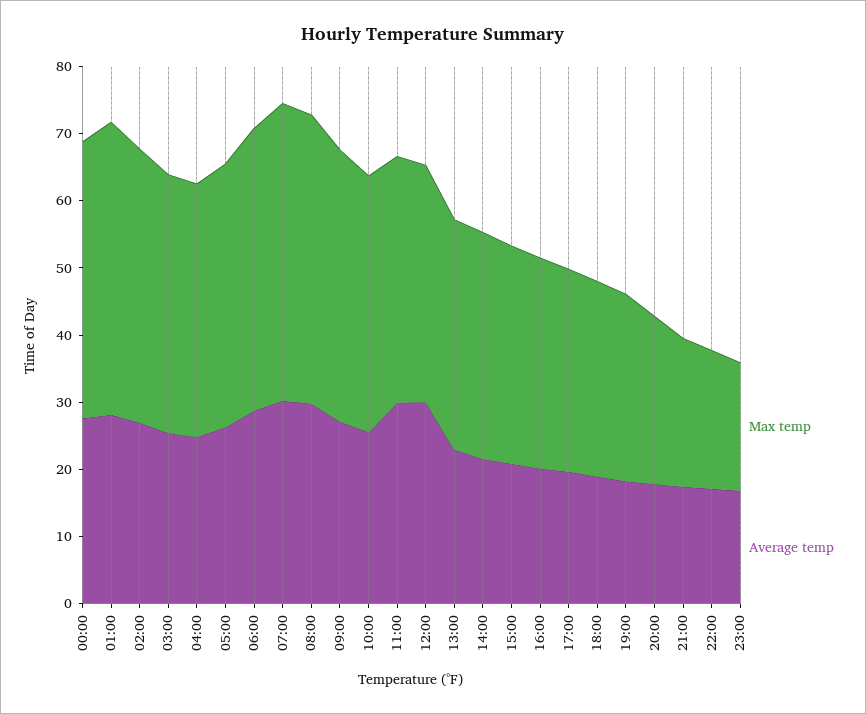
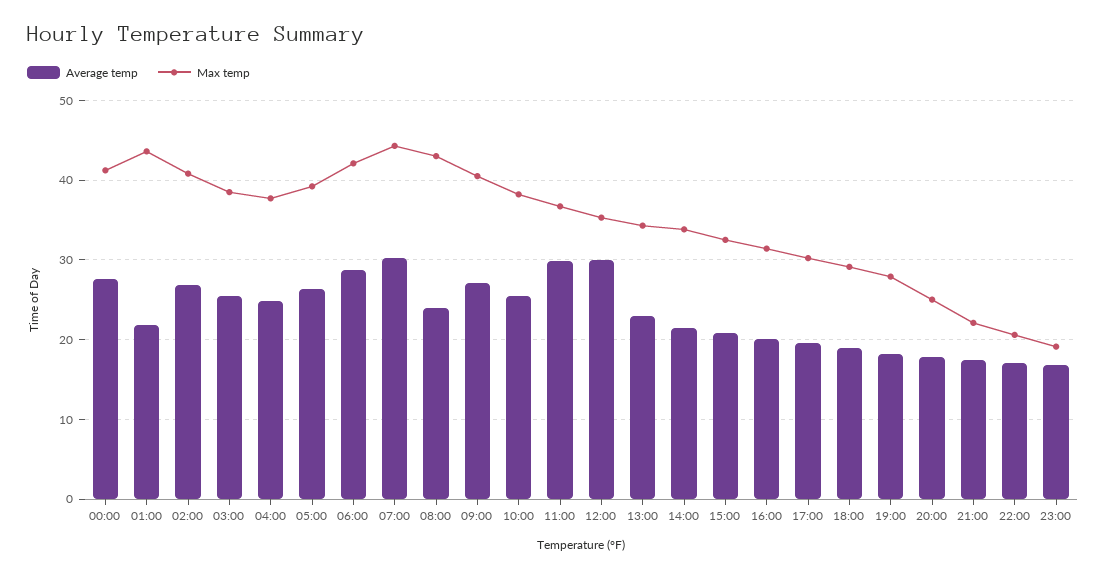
  {
    "Max temp": {
      "00:00": 41,
      "01:00": 44,
      "02:00": 41,
      "03:00": 39,
      "04:00": 38,
      "05:00": 39,
      "06:00": 42,
      "07:00": 44,
      "08:00": 43,
      "09:00": 41,
      "10:00": 38,
      "11:00": 37,
      "12:00": 35,
      "13:00": 34,
      "14:00": 34,
      "15:00": 33,
      "16:00": 31,
      "17:00": 30,
      "18:00": 29,
      "19:00": 28,
      "20:00": 25,
      "21:00": 22,
      "22:00": 21,
      "23:00": 19
    },
    "Average temp": {
      "00:00": 28,
-     "01:00": 28,
+     "01:00": 22,
      "02:00": 27,
      "03:00": 25,
      "04:00": 25,
      "05:00": 26,
      "06:00": 29,
      "07:00": 30,
-     "08:00": 30,
+     "08:00": 24,
      "09:00": 27,
      "10:00": 26,
      "11:00": 30,
      "12:00": 30,
      "13:00": 23,
      "14:00": 22,
      "15:00": 21,
      "16:00": 20,
      "17:00": 20,
      "18:00": 19,
      "19:00": 18,
      "20:00": 18,
      "21:00": 17,
      "22:00": 17,
      "23:00": 17
    }
  }

